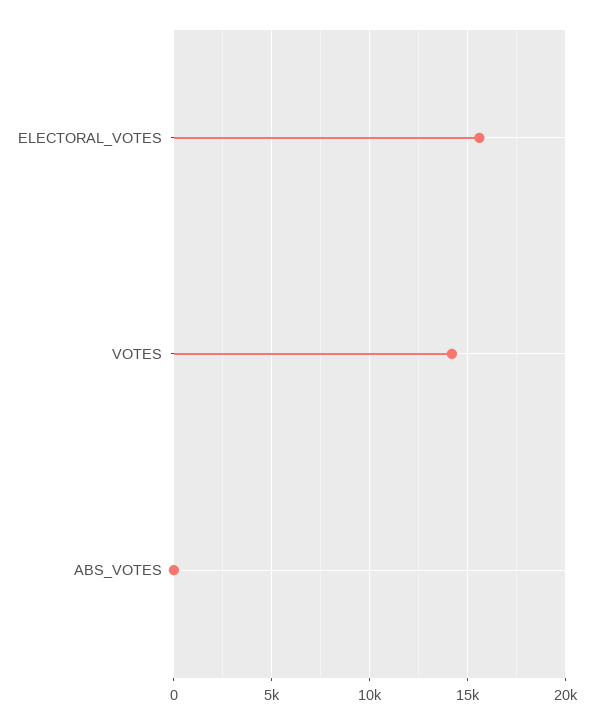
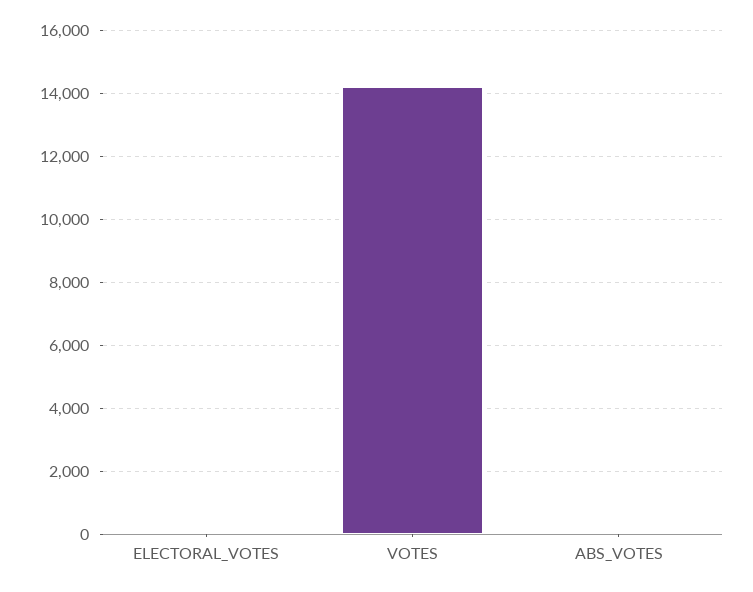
  {
-   "ELECTORAL_VOTES": 15500,
+   "ELECTORAL_VOTES": 0,
    "VOTES": 14200,
    "ABS_VOTES": 0
  }

